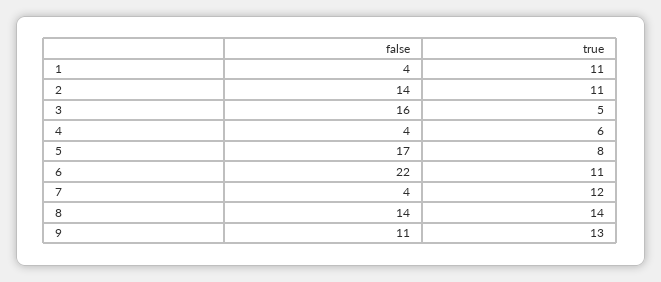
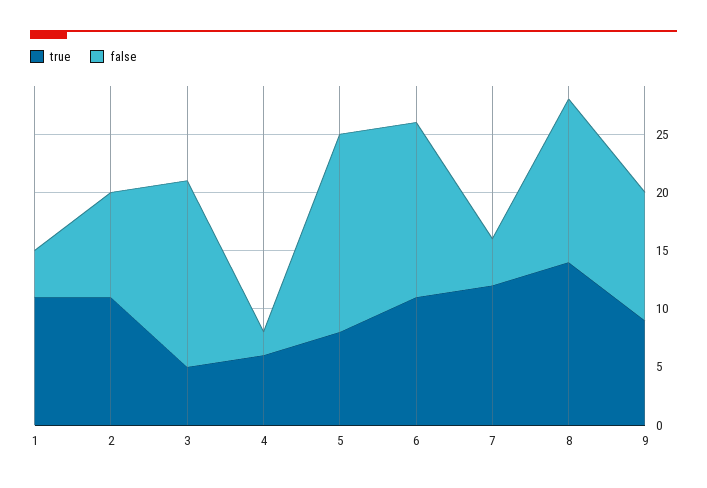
  {
    "false": {
      "1": 4,
-     "2": 14,
+     "2": 9,
      "3": 16,
-     "4": 4,
+     "4": 2,
      "5": 17,
-     "6": 22,
+     "6": 15,
      "7": 4,
      "8": 14,
      "9": 11
    },
    "true": {
      "1": 11,
      "2": 11,
      "3": 5,
      "4": 6,
      "5": 8,
      "6": 11,
      "7": 12,
      "8": 14,
-     "9": 13
+     "9": 9
    }
  }

